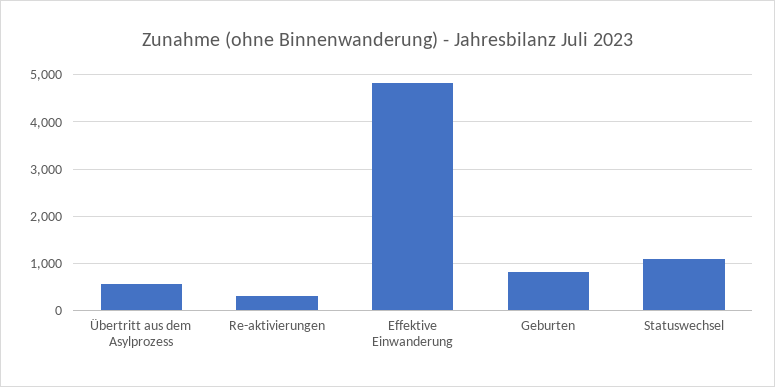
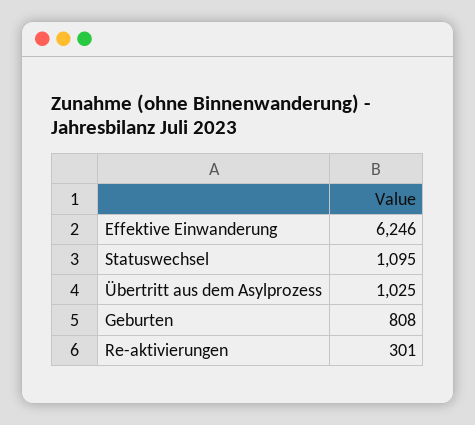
  {
-   "Übertritt aus dem Asylprozess": 600,
+   "Übertritt aus dem Asylprozess": 1025,
    "Re-aktivierungen": 301,
-   "Effektive Einwanderung": 4800,
+   "Effektive Einwanderung": 6246,
    "Geburten": 808,
    "Statuswechsel": 1095
  }

